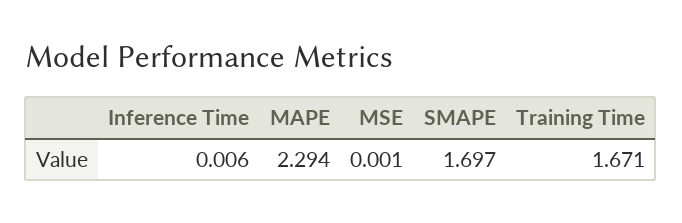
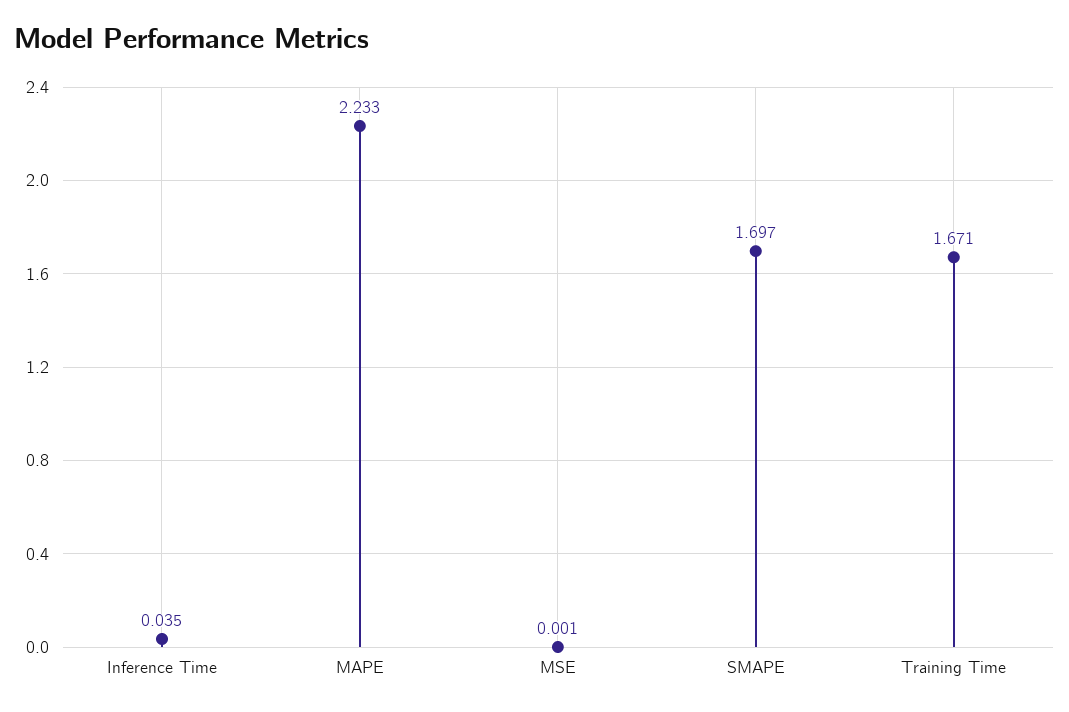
  {
-   "Inference Time": 0.006,
+   "Inference Time": 0.035,
-   "MAPE": 2.294,
+   "MAPE": 2.233,
    "MSE": 0.001,
    "SMAPE": 1.697,
    "Training Time": 1.671
  }

